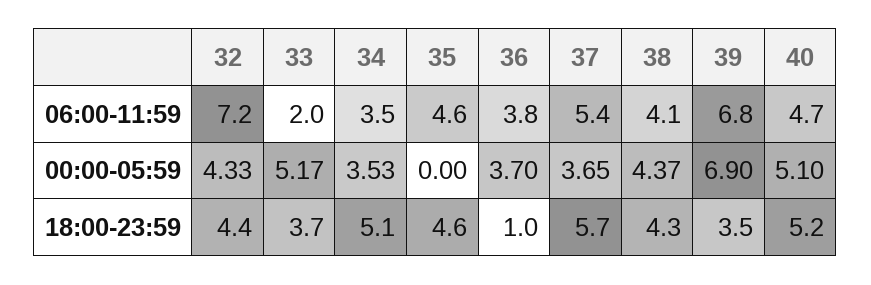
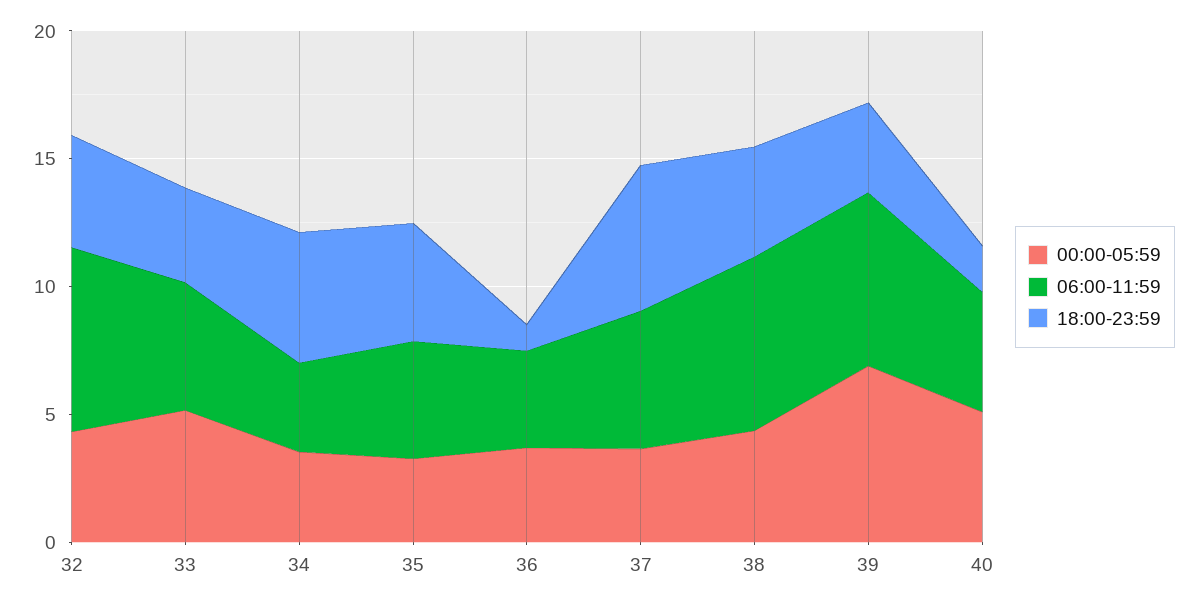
  {
    "06:00-11:59": {
      "32": 7.2,
-     "33": 2,
+     "33": 5,
      "34": 3.5,
      "35": 4.6,
      "36": 3.8,
      "37": 5.4,
-     "38": 4.1,
+     "38": 7,
      "39": 6.8,
      "40": 4.7
    },
    "00:00-05:59": {
      "32": 4.33,
      "33": 5.17,
      "34": 3.53,
-     "35": 0,
+     "35": 3,
      "36": 3.7,
      "37": 3.65,
      "38": 4.37,
      "39": 6.9,
      "40": 5.1
    },
    "18:00-23:59": {
      "32": 4.4,
      "33": 3.7,
      "34": 5.1,
      "35": 4.6,
      "36": 1,
      "37": 5.7,
      "38": 4.3,
      "39": 3.5,
-     "40": 5.2
+     "40": 2
    }
  }

